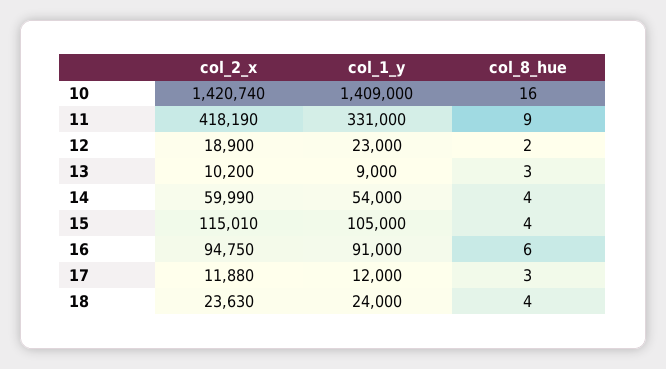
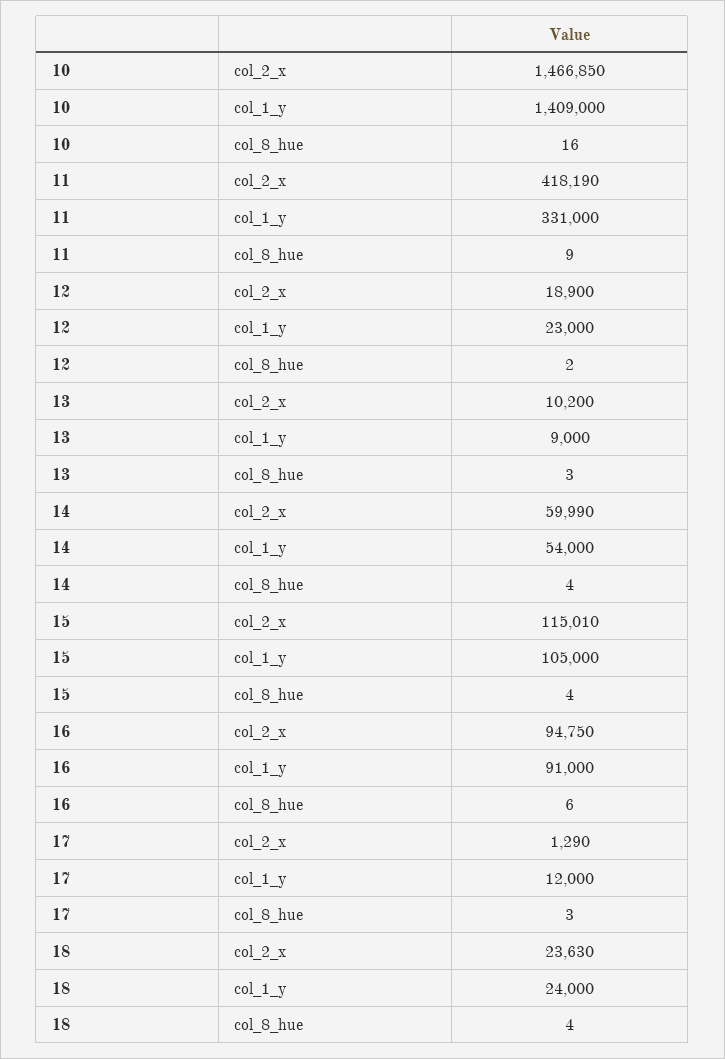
  {
    "col_2_x": {
-     "10": 1420740,
+     "10": 1466850,
      "11": 418190,
      "12": 18900,
      "13": 10200,
      "14": 59990,
      "15": 115010,
      "16": 94750,
-     "17": 11880,
+     "17": 1290,
      "18": 23630
    },
    "col_1_y": {
      "10": 1409000,
      "11": 331000,
      "12": 23000,
      "13": 9000,
      "14": 54000,
      "15": 105000,
      "16": 91000,
      "17": 12000,
      "18": 24000
    },
    "col_8_hue": {
      "10": 16,
      "11": 9,
      "12": 2,
      "13": 3,
      "14": 4,
      "15": 4,
      "16": 6,
      "17": 3,
      "18": 4
    }
  }

